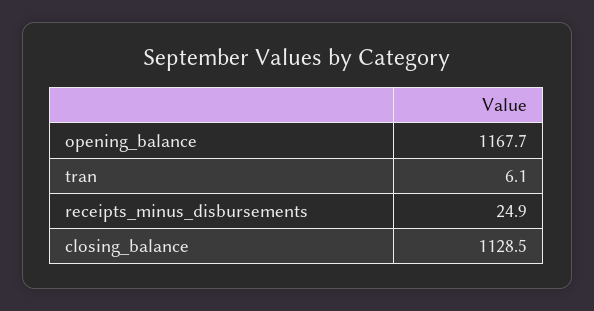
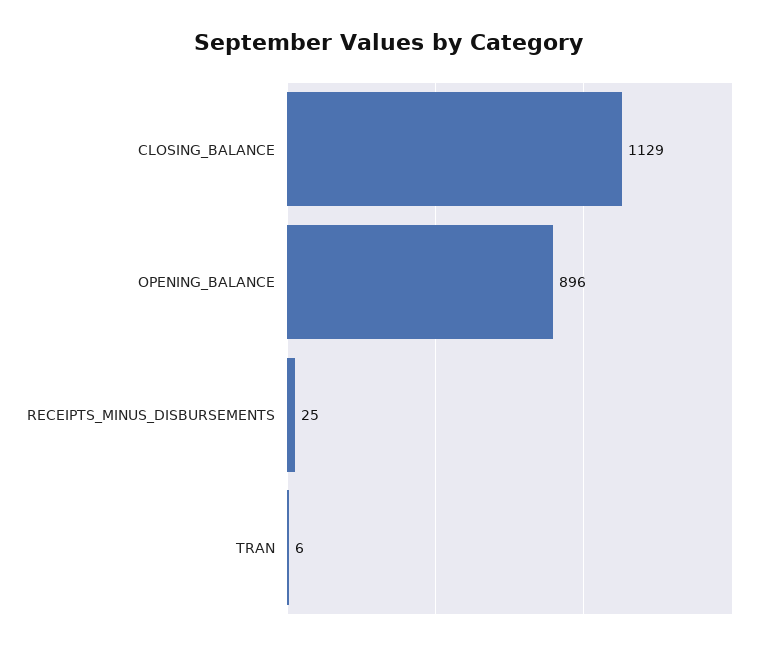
  {
-   "opening_balance": 1167.7,
+   "opening_balance": 896,
    "tran": 6.1,
    "receipts_minus_disbursements": 24.9,
    "closing_balance": 1128.5
  }

